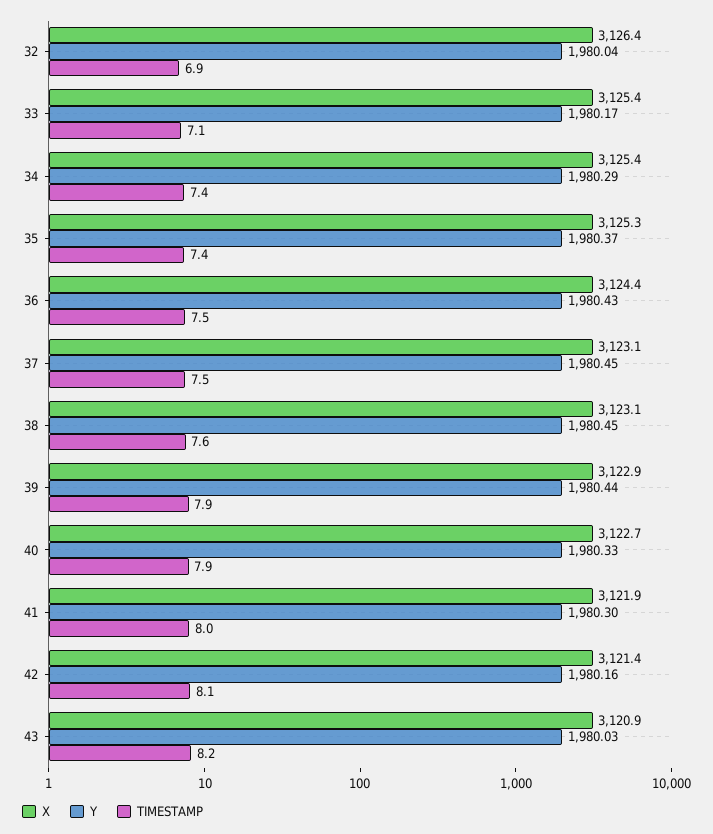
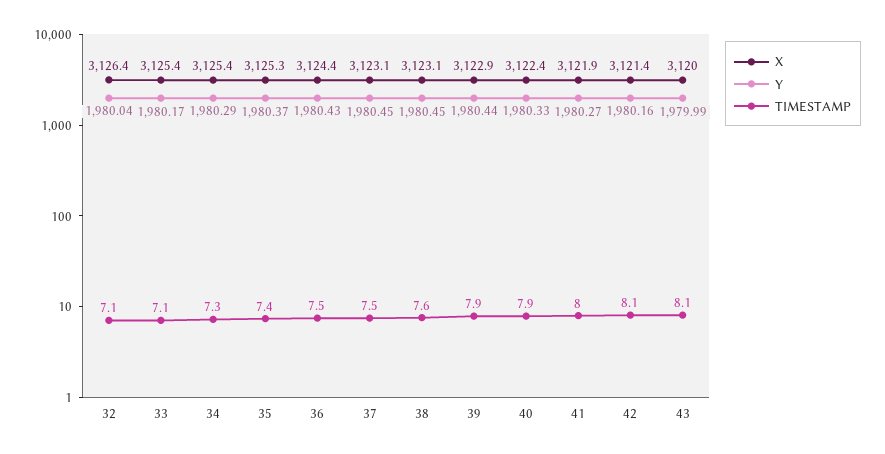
  {
    "X": {
      "32": 3126.4,
      "33": 3125.4,
      "34": 3125.4,
      "35": 3125.3,
      "36": 3124.4,
      "37": 3123.1,
      "38": 3123.1,
      "39": 3122.9,
-     "40": 3122.7,
+     "40": 3122.4,
      "41": 3121.9,
      "42": 3121.4,
-     "43": 3120.9
+     "43": 3120
    },
    "Y": {
      "32": 1980.04,
      "33": 1980.17,
      "34": 1980.29,
      "35": 1980.37,
      "36": 1980.43,
      "37": 1980.45,
      "38": 1980.45,
      "39": 1980.44,
      "40": 1980.33,
-     "41": 1980.3,
+     "41": 1980.27,
      "42": 1980.16,
-     "43": 1980.03
+     "43": 1979.99
    },
    "TIMESTAMP": {
-     "32": 6.9,
+     "32": 7.1,
      "33": 7.1,
-     "34": 7.4,
+     "34": 7.3,
      "35": 7.4,
      "36": 7.5,
      "37": 7.5,
      "38": 7.6,
      "39": 7.9,
      "40": 7.9,
      "41": 8,
      "42": 8.1,
-     "43": 8.2
+     "43": 8.1
    }
  }

